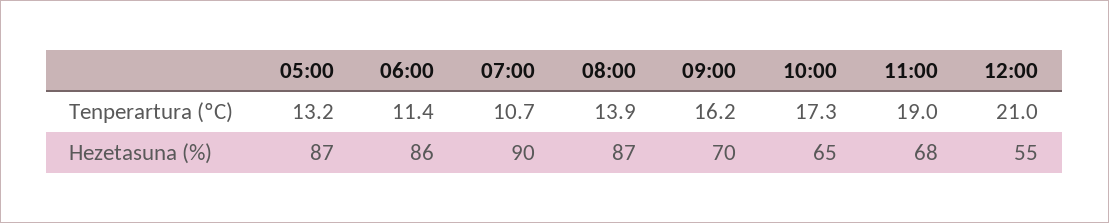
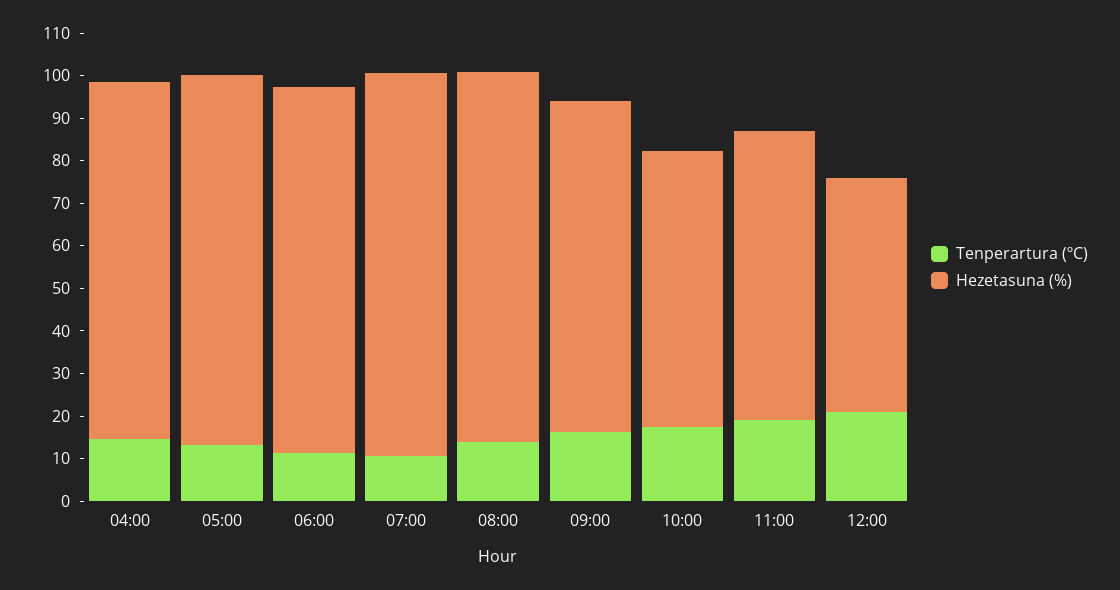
  {
    "Tenperartura (ºC)": {
      "05:00": 13.2,
      "06:00": 11.4,
      "07:00": 10.7,
      "08:00": 13.9,
      "09:00": 16.2,
      "10:00": 17.3,
      "11:00": 19,
-     "12:00": 21
+     "12:00": 21,
+     "04:00": 14
    },
    "Hezetasuna (%)": {
      "05:00": 87,
      "06:00": 86,
      "07:00": 90,
      "08:00": 87,
-     "09:00": 70,
+     "09:00": 78,
      "10:00": 65,
      "11:00": 68,
-     "12:00": 55
+     "12:00": 55,
+     "04:00": 84
    }
  }

